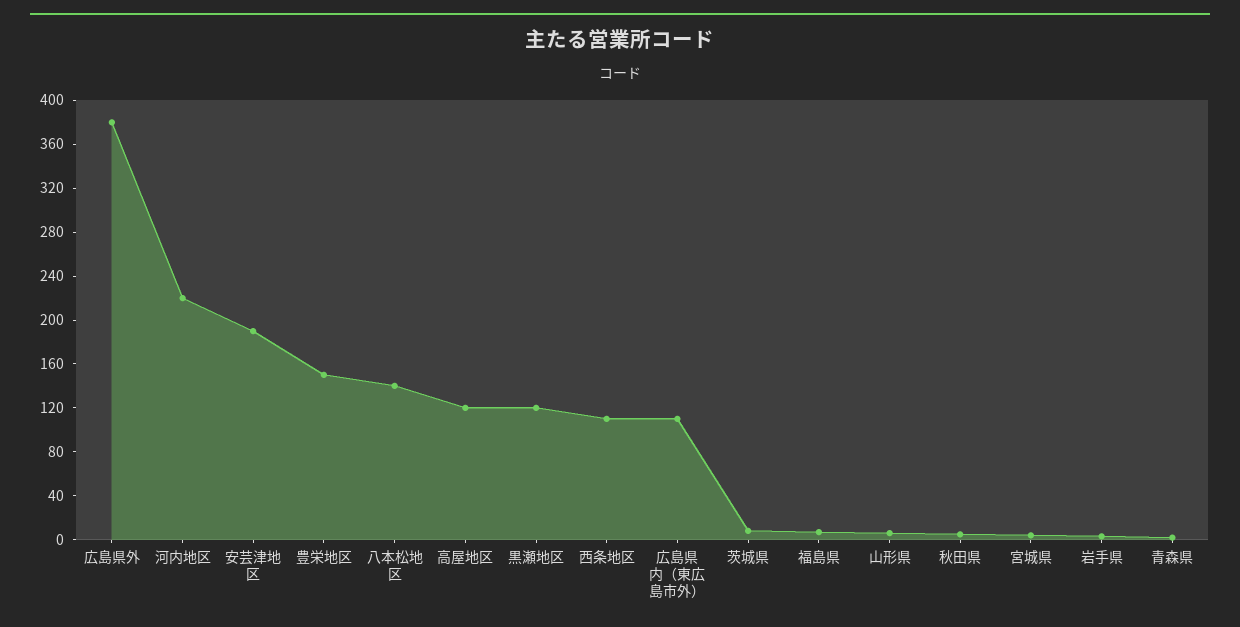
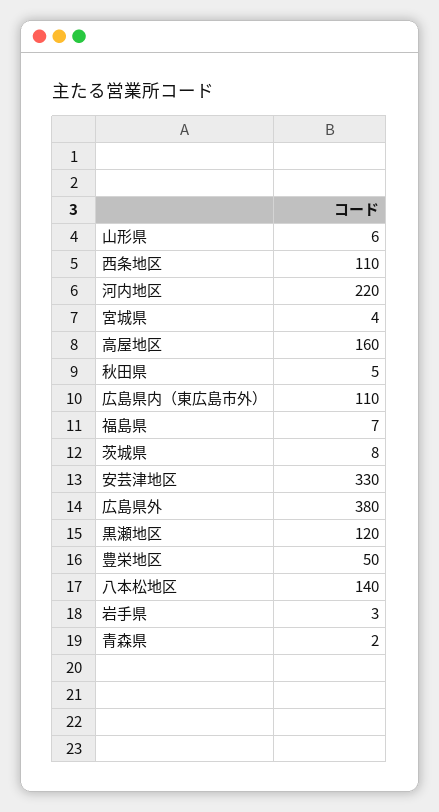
  {
    "広島県外": 380,
    "河内地区": 220,
-   "安芸津地区": 190,
+   "安芸津地区": 330,
-   "豊栄地区": 150,
+   "豊栄地区": 50,
    "八本松地区": 140,
-   "高屋地区": 120,
+   "高屋地区": 160,
    "黒瀬地区": 120,
    "西条地区": 110,
    "広島県内（東広島市外）": 110,
    "茨城県": 8,
    "福島県": 7,
    "山形県": 6,
    "秋田県": 5,
    "宮城県": 4,
    "岩手県": 3,
    "青森県": 2
  }

